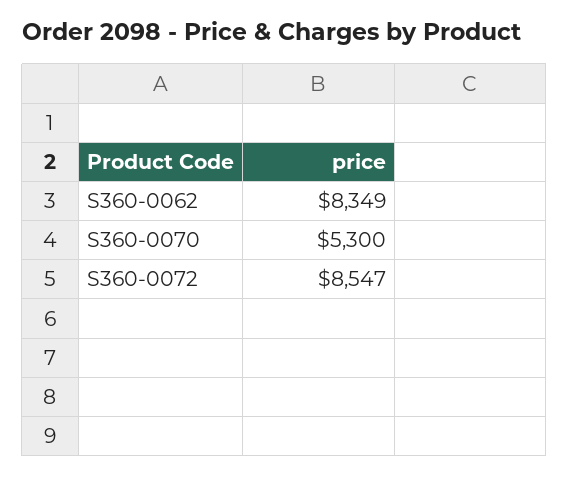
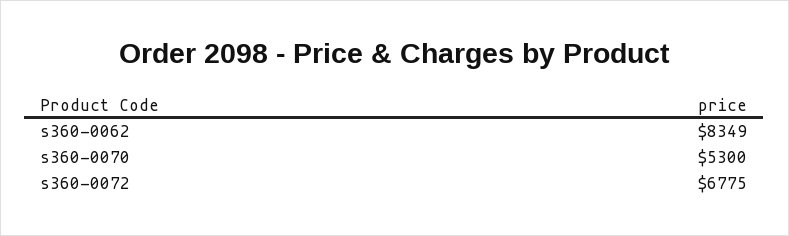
  {
    "S360-0062": 8349,
    "S360-0070": 5300,
-   "S360-0072": 8547
+   "S360-0072": 6775
  }

